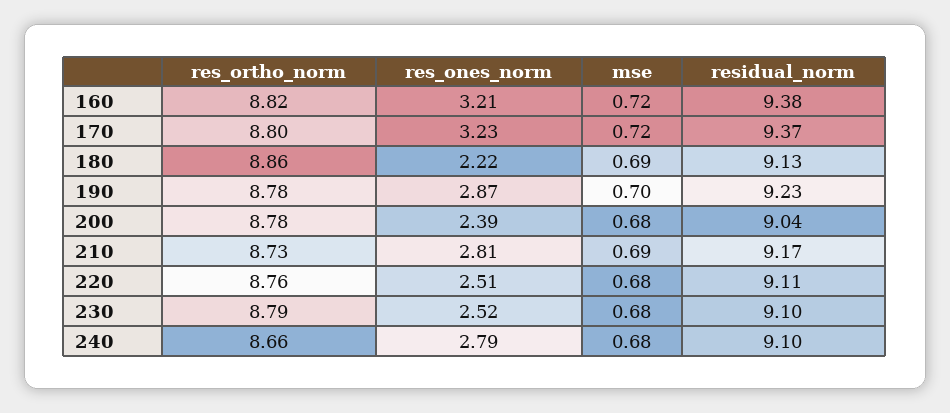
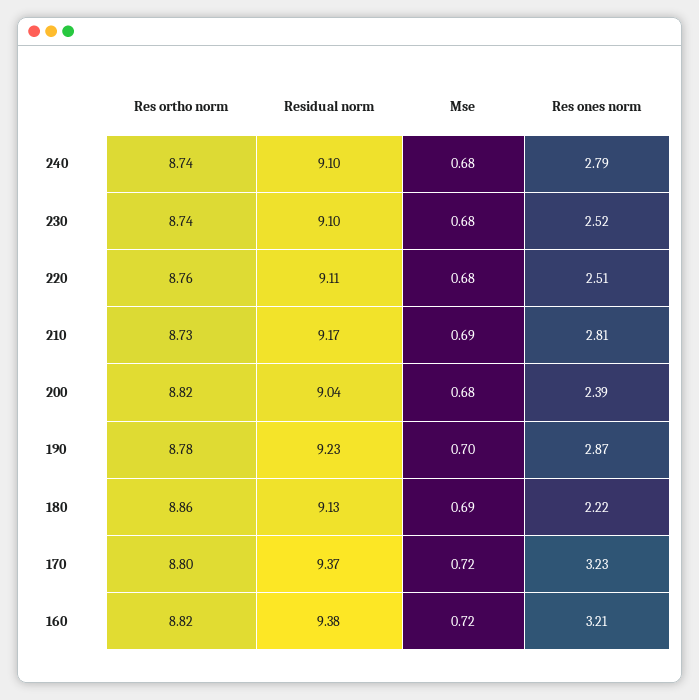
  {
    "res_ortho_norm": {
      "160": 8.82,
      "170": 8.8,
      "180": 8.86,
      "190": 8.78,
-     "200": 8.78,
+     "200": 8.82,
      "210": 8.73,
      "220": 8.76,
-     "230": 8.79,
+     "230": 8.74,
-     "240": 8.66
+     "240": 8.74
    },
    "res_ones_norm": {
      "160": 3.21,
      "170": 3.23,
      "180": 2.22,
      "190": 2.87,
      "200": 2.39,
      "210": 2.81,
      "220": 2.51,
      "230": 2.52,
      "240": 2.79
    },
    "mse": {
      "160": 0.72,
      "170": 0.72,
      "180": 0.69,
      "190": 0.7,
      "200": 0.68,
      "210": 0.69,
      "220": 0.68,
      "230": 0.68,
      "240": 0.68
    },
    "residual_norm": {
      "160": 9.38,
      "170": 9.37,
      "180": 9.13,
      "190": 9.23,
      "200": 9.04,
      "210": 9.17,
      "220": 9.11,
      "230": 9.1,
      "240": 9.1
    }
  }

